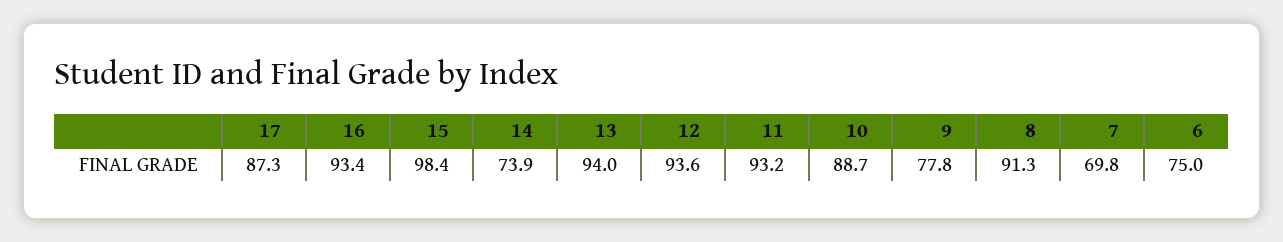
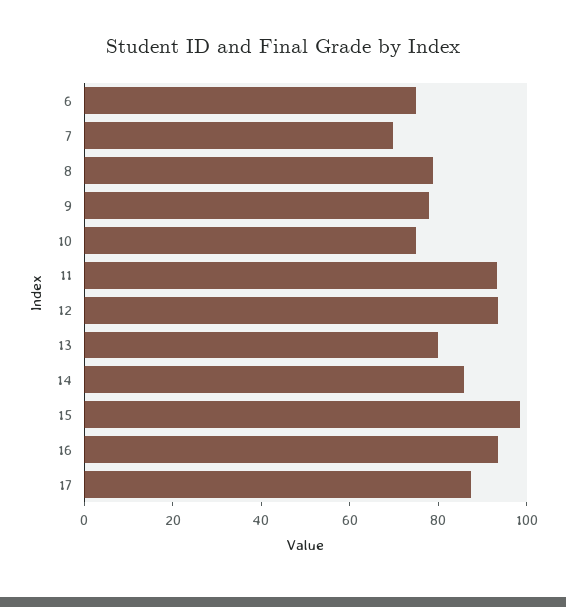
  {
    "17": 87.3,
    "16": 93.4,
    "15": 98.4,
-   "14": 73.9,
+   "14": 85,
-   "13": 94,
+   "13": 80,
    "12": 93.6,
    "11": 93.2,
-   "10": 88.7,
+   "10": 75,
    "9": 77.8,
-   "8": 91.3,
+   "8": 80,
    "7": 69.8,
    "6": 75
  }

